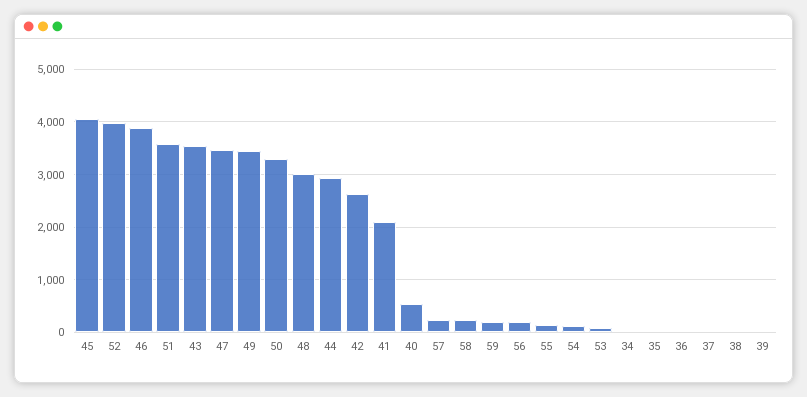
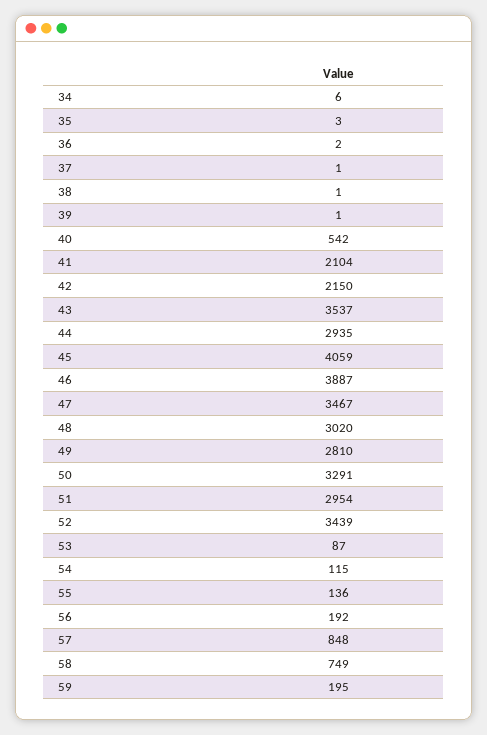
  {
    "45": 4059,
-   "52": 4000,
+   "52": 3439,
    "46": 3887,
-   "51": 3600,
+   "51": 2954,
    "43": 3537,
    "47": 3467,
-   "49": 3400,
+   "49": 2810,
    "50": 3291,
    "48": 3020,
    "44": 2935,
-   "42": 2600,
+   "42": 2150,
    "41": 2104,
    "40": 542,
-   "57": 200,
+   "57": 848,
-   "58": 200,
+   "58": 749,
    "59": 195,
    "56": 192,
    "55": 136,
    "54": 115,
    "53": 87,
    "34": 6,
    "35": 3,
    "36": 2,
    "37": 1,
    "38": 1,
    "39": 1
  }

